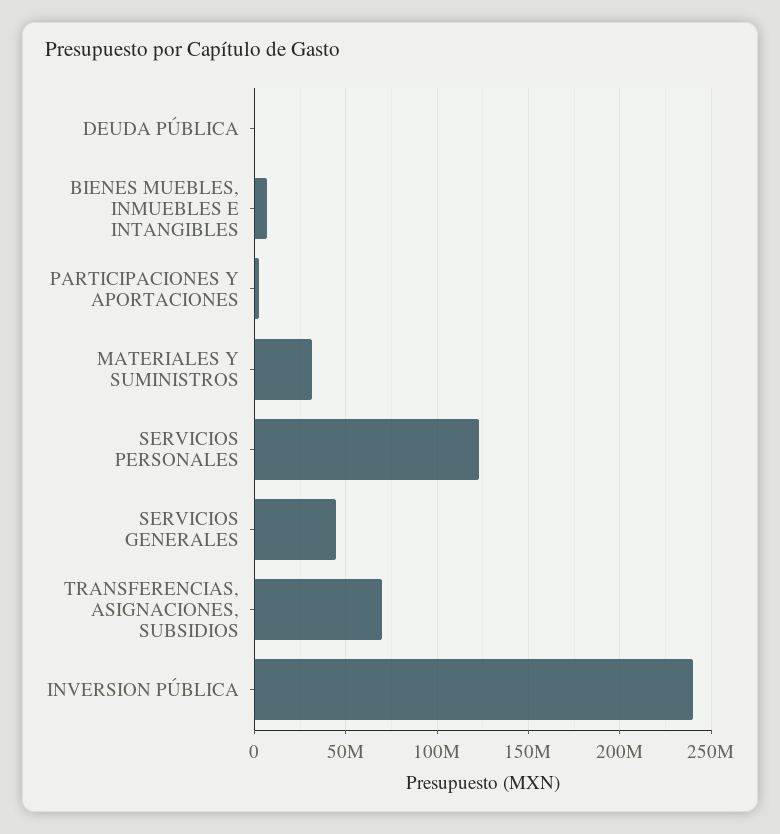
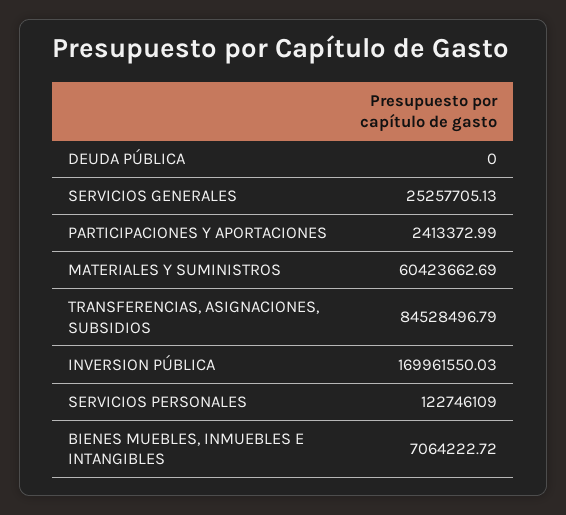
  {
    "DEUDA PÚBLICA": 0,
    "BIENES MUEBLES, INMUEBLES E INTANGIBLES": 7064222.72,
    "PARTICIPACIONES Y APORTACIONES": 2413372.99,
-   "MATERIALES Y SUMINISTROS": 30000000,
+   "MATERIALES Y SUMINISTROS": 60423662.69,
    "SERVICIOS PERSONALES": 122746109,
-   "SERVICIOS GENERALES": 45000000,
+   "SERVICIOS GENERALES": 25257705.13,
-   "TRANSFERENCIAS, ASIGNACIONES, SUBSIDIOS": 70000000,
+   "TRANSFERENCIAS, ASIGNACIONES, SUBSIDIOS": 84528496.79,
-   "INVERSION PÚBLICA": 240000000
+   "INVERSION PÚBLICA": 169961550.03
  }

